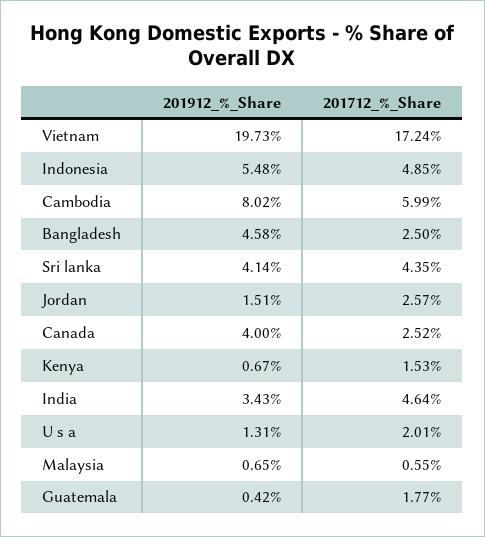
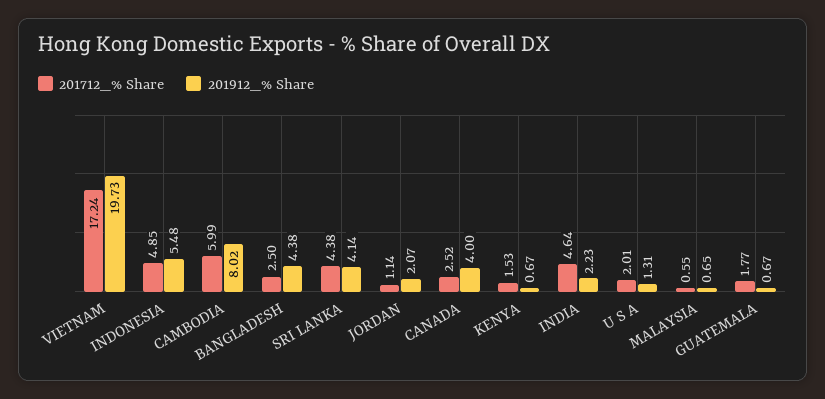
  {
    "201912_%_Share": {
      "Vietnam": 19.73,
      "Indonesia": 5.48,
      "Cambodia": 8.02,
-     "Bangladesh": 4.58,
+     "Bangladesh": 4.38,
      "Sri lanka": 4.14,
-     "Jordan": 1.51,
+     "Jordan": 2.07,
      "Canada": 4,
      "Kenya": 0.67,
-     "India": 3.43,
+     "India": 2.23,
      "U s a": 1.31,
      "Malaysia": 0.65,
-     "Guatemala": 0.42
+     "Guatemala": 0.67
    },
    "201712_%_Share": {
      "Vietnam": 17.24,
      "Indonesia": 4.85,
      "Cambodia": 5.99,
      "Bangladesh": 2.5,
-     "Sri lanka": 4.35,
+     "Sri lanka": 4.38,
-     "Jordan": 2.57,
+     "Jordan": 1.14,
      "Canada": 2.52,
      "Kenya": 1.53,
      "India": 4.64,
      "U s a": 2.01,
      "Malaysia": 0.55,
      "Guatemala": 1.77
    }
  }

